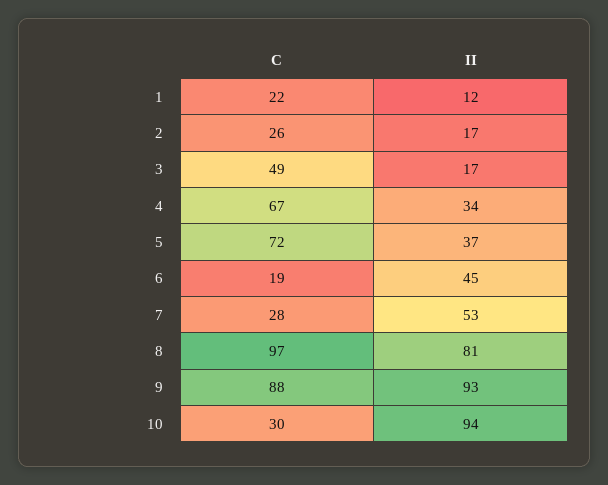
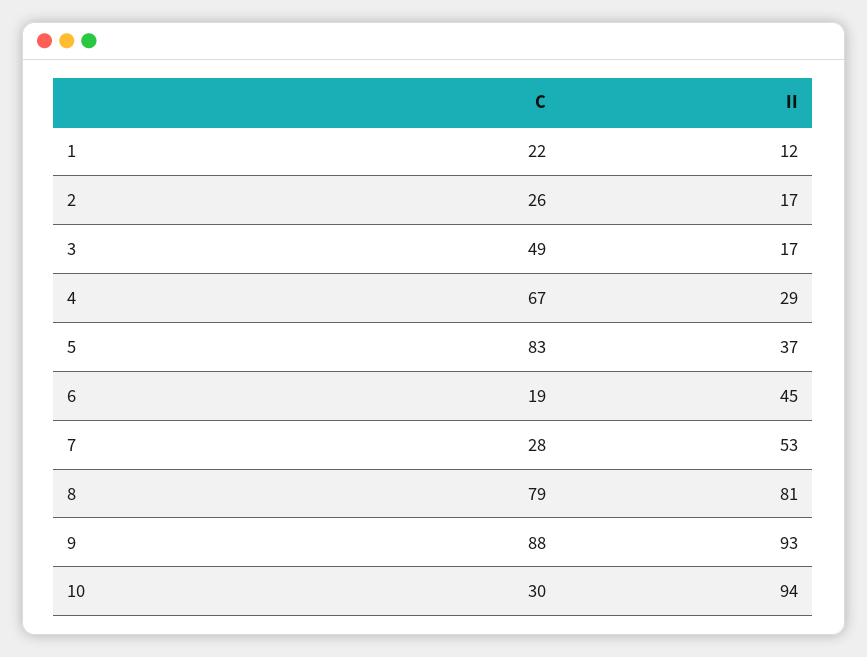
  {
    "C": {
      "1": 22,
      "2": 26,
      "3": 49,
      "4": 67,
-     "5": 72,
+     "5": 83,
      "6": 19,
      "7": 28,
-     "8": 97,
+     "8": 79,
      "9": 88,
      "10": 30
    },
    "II": {
      "1": 12,
      "2": 17,
      "3": 17,
-     "4": 34,
+     "4": 29,
      "5": 37,
      "6": 45,
      "7": 53,
      "8": 81,
      "9": 93,
      "10": 94
    }
  }

